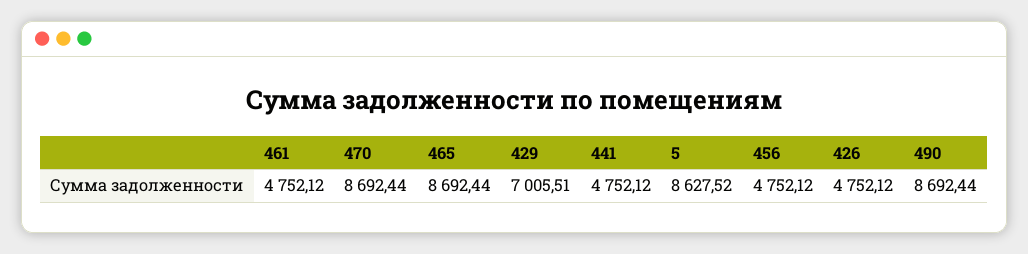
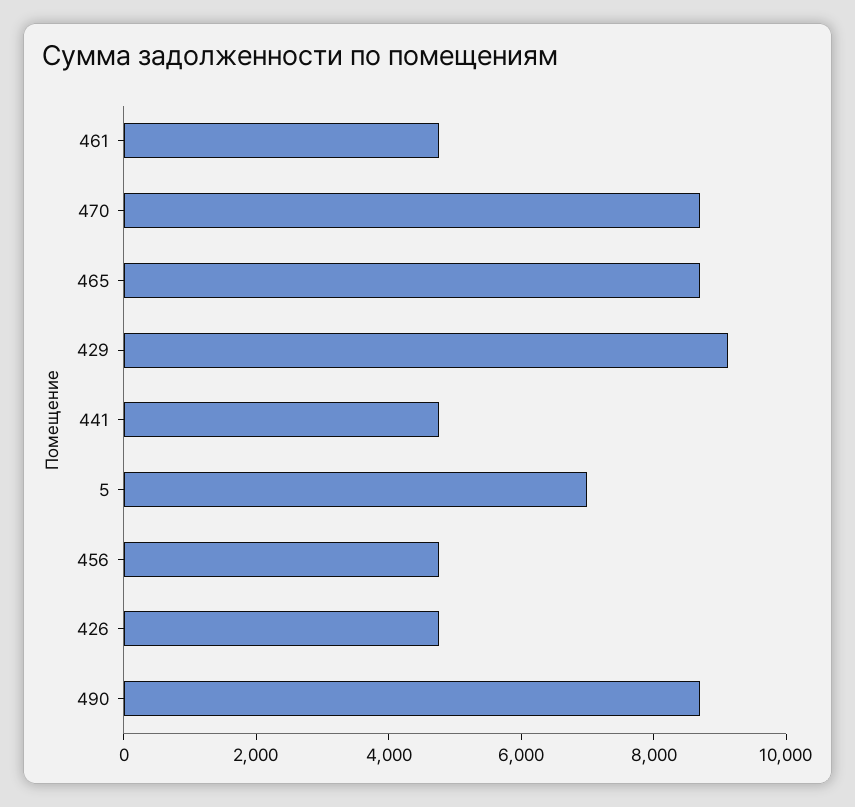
  {
    "461": 4752.12,
    "470": 8692.44,
    "465": 8692.44,
-   "429": 7005.51,
+   "429": 9000,
    "441": 4752.12,
-   "5": 8627.52,
+   "5": 7000,
    "456": 4752.12,
    "426": 4752.12,
    "490": 8692.44
  }

